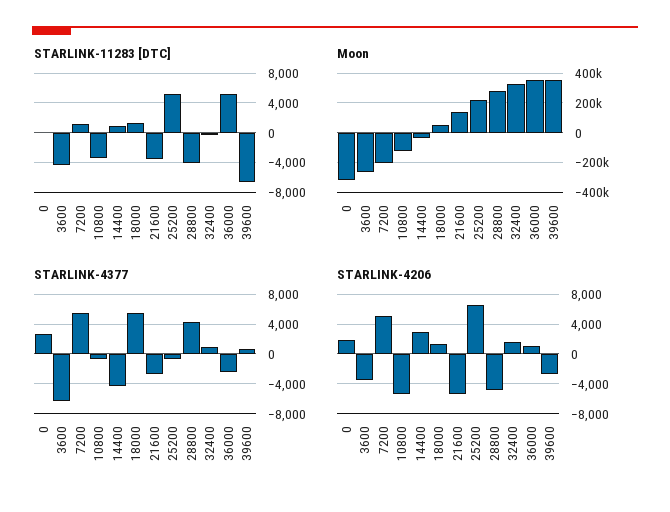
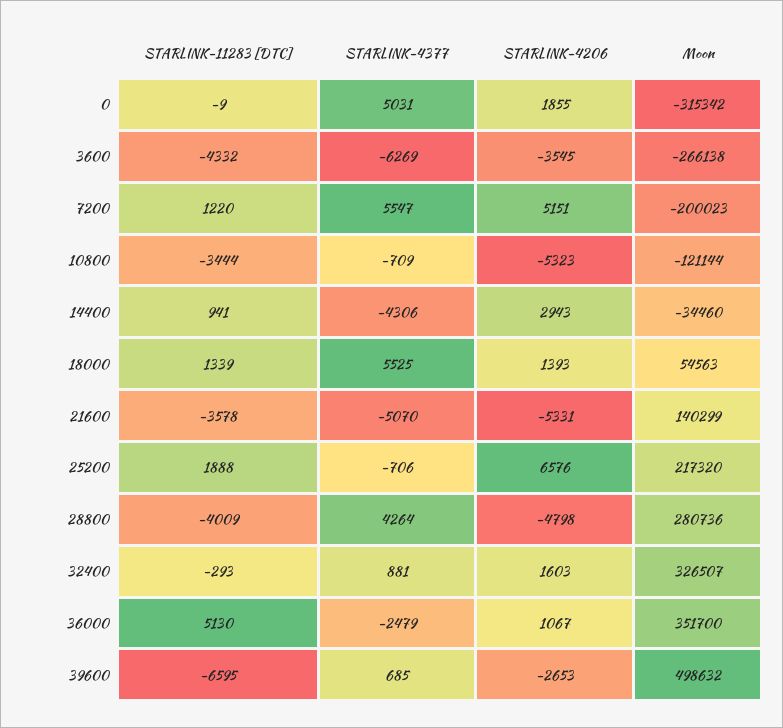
  {
    "STARLINK-11283 [DTC]": {
      "0": -9,
      "3600": -4332,
      "7200": 1220,
      "10800": -3444,
      "14400": 941,
      "18000": 1339,
      "21600": -3578,
-     "25200": 5000,
+     "25200": 1888,
      "28800": -4009,
      "32400": -293,
      "36000": 5130,
      "39600": -6595
    },
    "Moon": {
      "0": -315342,
      "3600": -266138,
      "7200": -200023,
      "10800": -121144,
      "14400": -34460,
      "18000": 54563,
      "21600": 140299,
      "25200": 217320,
      "28800": 280736,
      "32400": 326507,
      "36000": 351700,
-     "39600": 350000
+     "39600": 498632
    },
    "STARLINK-4377": {
-     "0": 3000,
+     "0": 5031,
      "3600": -6269,
      "7200": 5547,
      "10800": -709,
      "14400": -4306,
      "18000": 5525,
-     "21600": -3000,
+     "21600": -5070,
      "25200": -706,
      "28800": 4264,
      "32400": 881,
      "36000": -2479,
      "39600": 685
    },
    "STARLINK-4206": {
      "0": 1855,
      "3600": -3545,
      "7200": 5151,
      "10800": -5323,
      "14400": 2943,
      "18000": 1393,
      "21600": -5331,
      "25200": 6576,
      "28800": -4798,
      "32400": 1603,
      "36000": 1067,
      "39600": -2653
    }
  }

